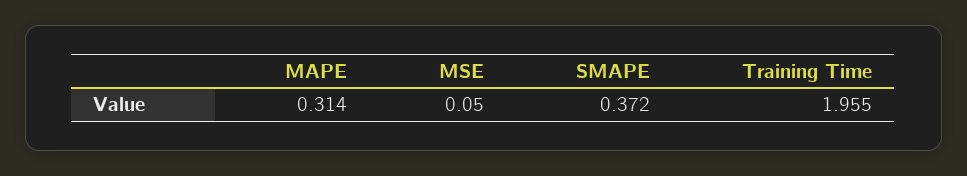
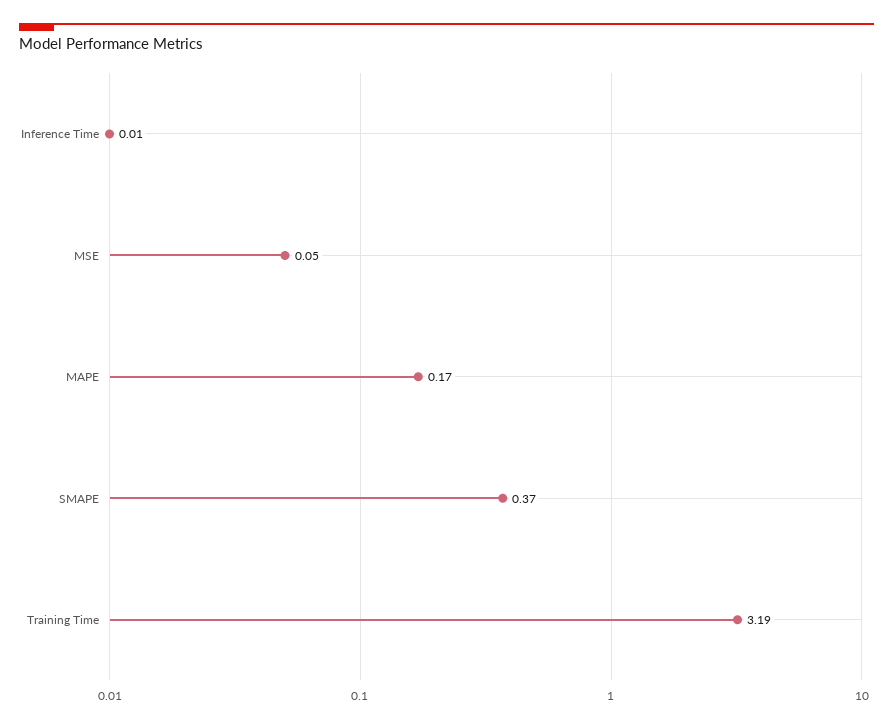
  {
-   "MAPE": 0.314,
+   "MAPE": 0.17,
    "MSE": 0.05,
    "SMAPE": 0.372,
-   "Training Time": 1.955
+   "Training Time": 3.19,
+   "Inference Time": 0.01
  }

